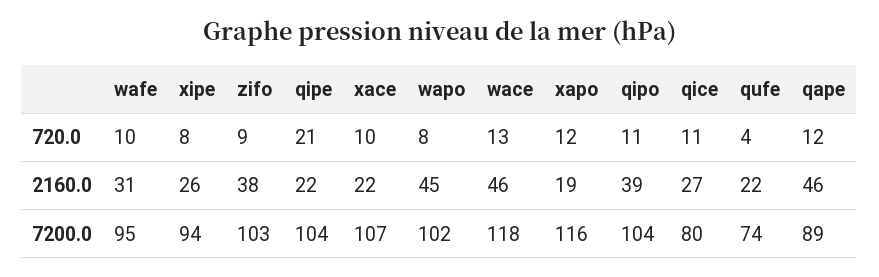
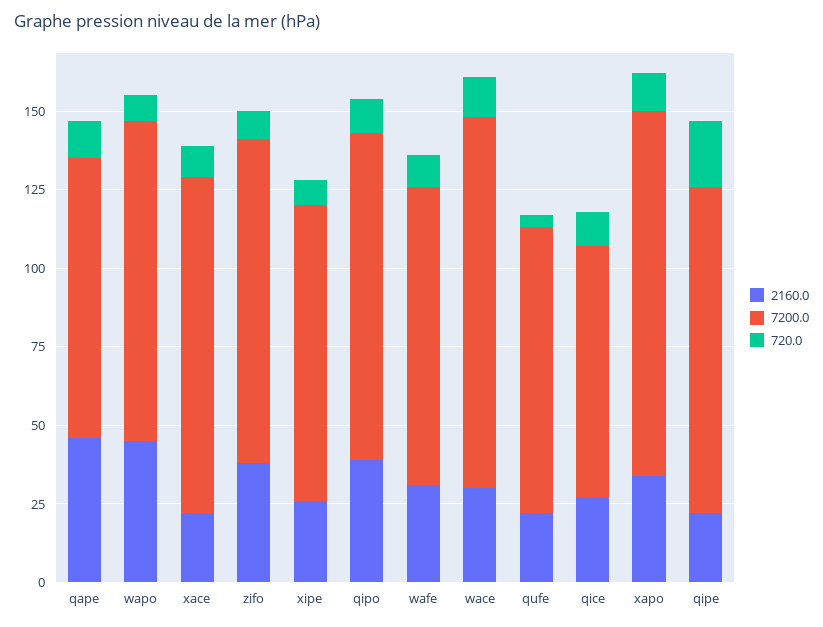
  {
    "720.0": {
      "wafe": 10,
      "xipe": 8,
      "zifo": 9,
      "qipe": 21,
      "xace": 10,
      "wapo": 8,
      "wace": 13,
      "xapo": 12,
      "qipo": 11,
      "qice": 11,
      "qufe": 4,
      "qape": 12
    },
    "2160.0": {
      "wafe": 31,
      "xipe": 26,
      "zifo": 38,
      "qipe": 22,
      "xace": 22,
      "wapo": 45,
-     "wace": 46,
+     "wace": 30,
-     "xapo": 19,
+     "xapo": 35,
      "qipo": 39,
      "qice": 27,
      "qufe": 22,
      "qape": 46
    },
    "7200.0": {
      "wafe": 95,
      "xipe": 94,
      "zifo": 103,
      "qipe": 104,
      "xace": 107,
      "wapo": 102,
      "wace": 118,
      "xapo": 116,
      "qipo": 104,
      "qice": 80,
-     "qufe": 74,
+     "qufe": 90,
      "qape": 89
    }
  }

